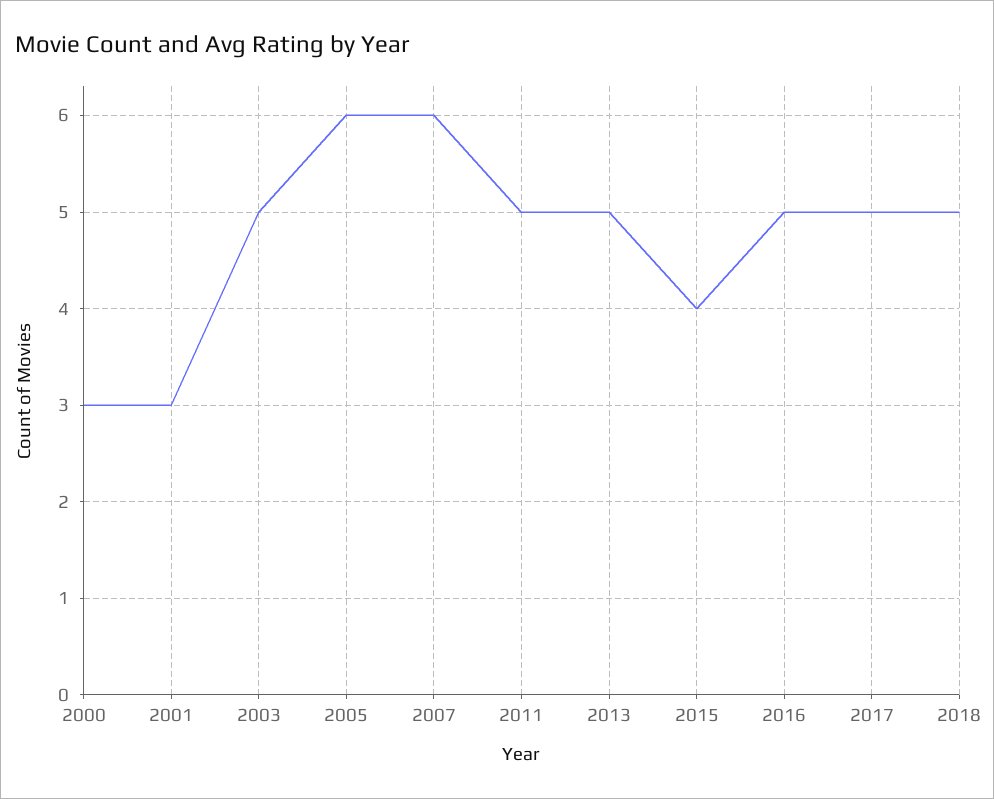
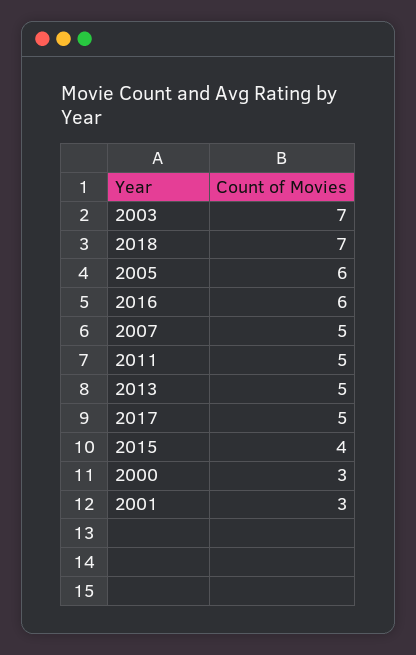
  {
    "2000": 3,
    "2001": 3,
-   "2003": 5,
+   "2003": 7,
    "2005": 6,
-   "2007": 6,
+   "2007": 5,
    "2011": 5,
    "2013": 5,
    "2015": 4,
-   "2016": 5,
+   "2016": 6,
    "2017": 5,
-   "2018": 5
+   "2018": 7
  }

